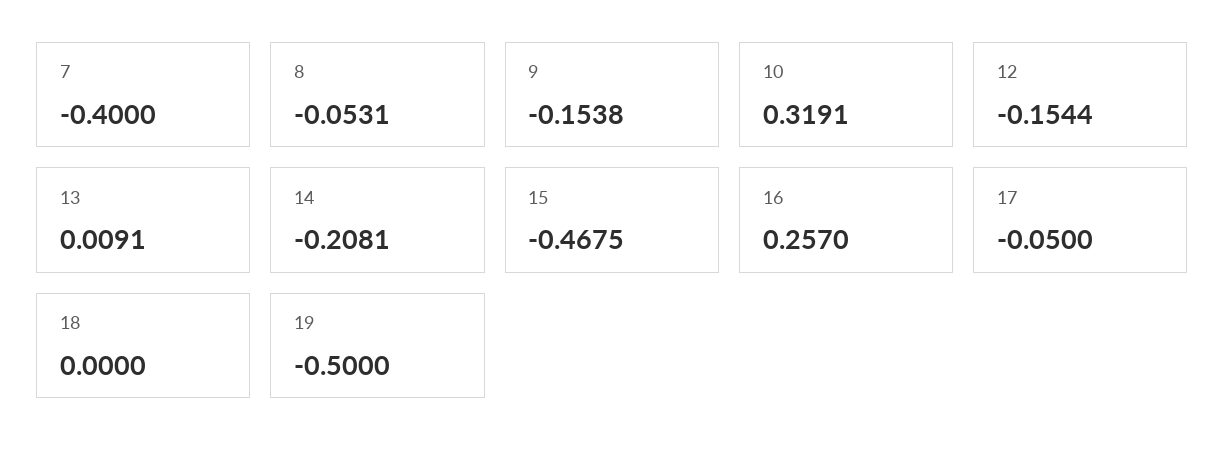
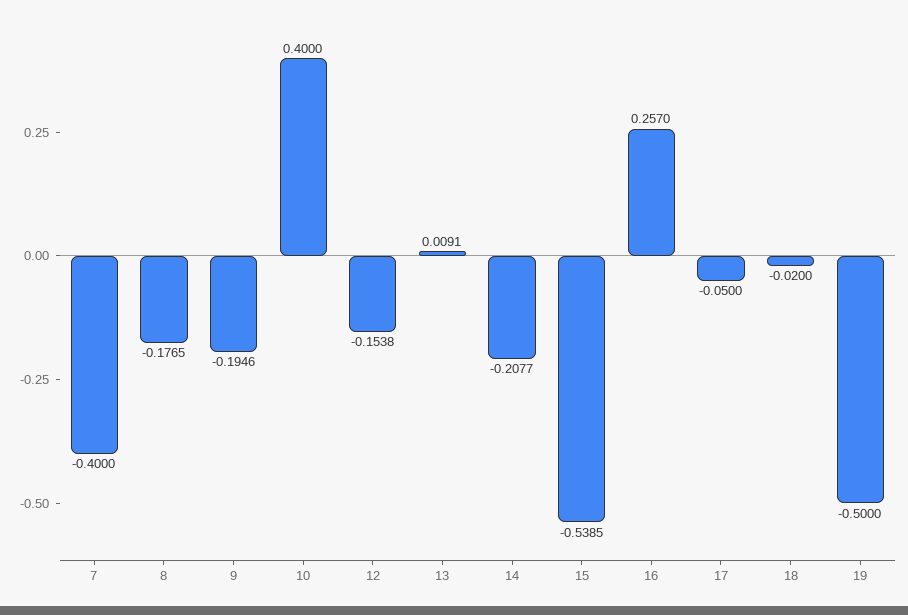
  {
    "7": -0.4,
-   "8": -0.0531,
+   "8": -0.1765,
-   "9": -0.1538,
+   "9": -0.1946,
-   "10": 0.3191,
+   "10": 0.4,
-   "12": -0.1544,
+   "12": -0.1538,
    "13": 0.0091,
-   "14": -0.2081,
+   "14": -0.2077,
-   "15": -0.4675,
+   "15": -0.5385,
    "16": 0.257,
    "17": -0.05,
-   "18": 0,
+   "18": -0.02,
    "19": -0.5
  }

